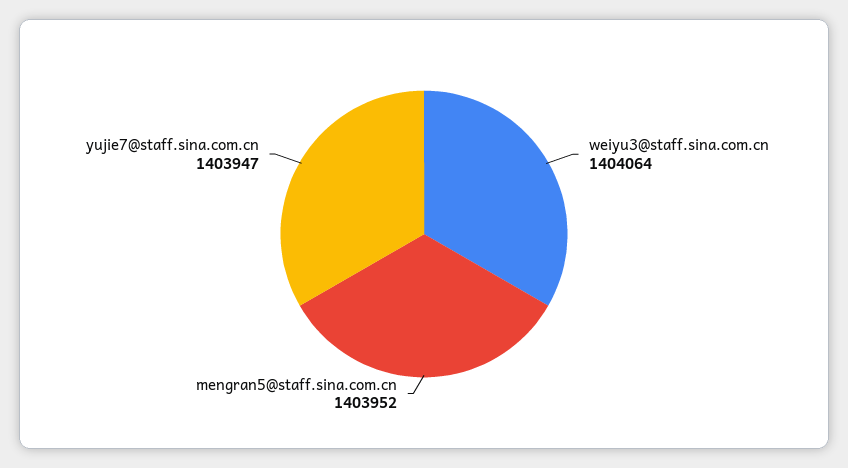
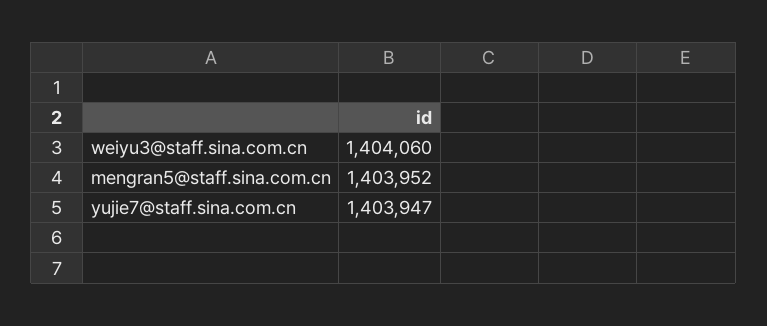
  {
-   "weiyu3@staff.sina.com.cn": 1404064,
+   "weiyu3@staff.sina.com.cn": 1404060,
    "mengran5@staff.sina.com.cn": 1403952,
    "yujie7@staff.sina.com.cn": 1403947
  }

